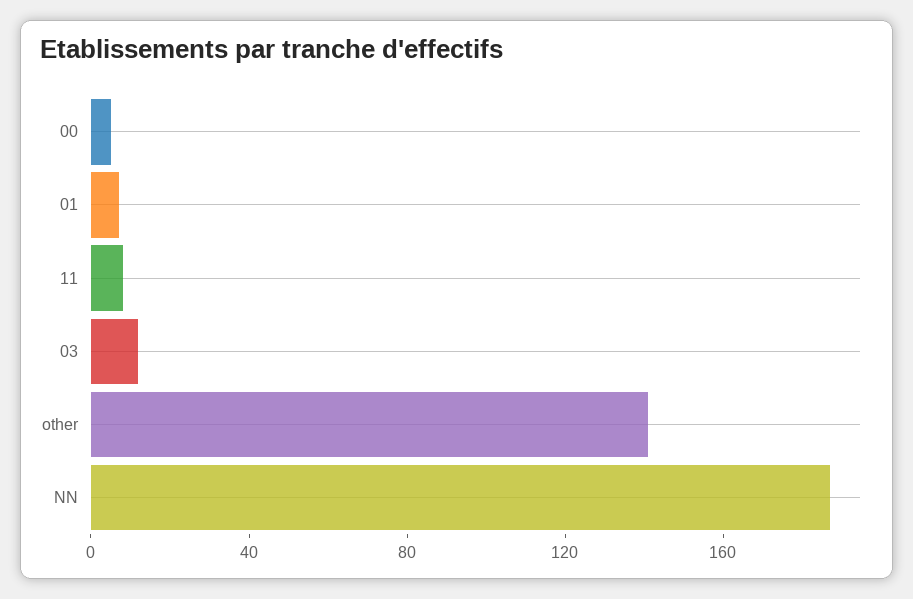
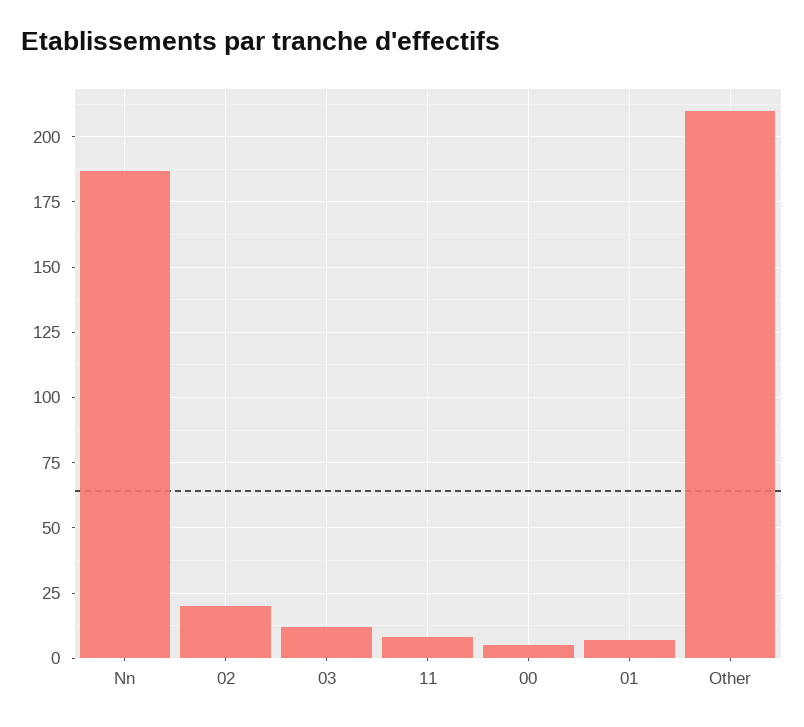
  {
    "00": 5,
    "01": 5,
    "11": 10,
    "03": 10,
-   "other": 140,
+   "other": 210,
-   "NN": 185
+   "NN": 185,
+   "02": 20
  }

